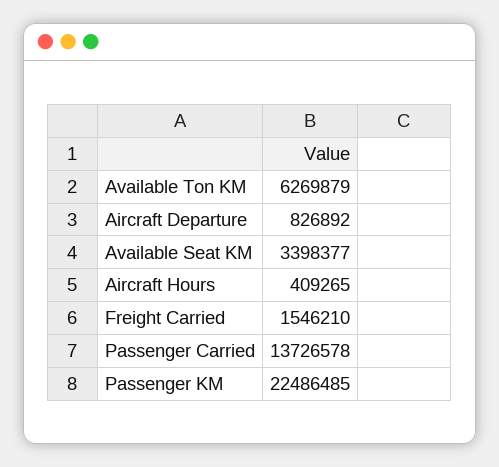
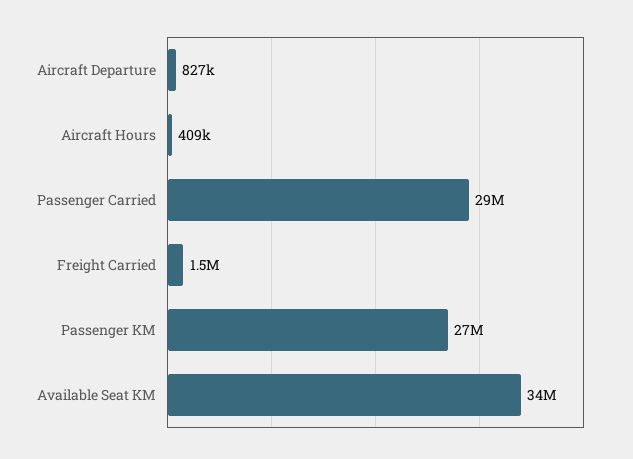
  {
-   "Available Ton KM": 6269879,
    "Aircraft Departure": 826892,
-   "Available Seat KM": 3398377,
+   "Available Seat KM": 34000000,
    "Aircraft Hours": 409265,
    "Freight Carried": 1546210,
-   "Passenger Carried": 13726578,
+   "Passenger Carried": 29000000,
-   "Passenger KM": 22486485
+   "Passenger KM": 27000000
  }

